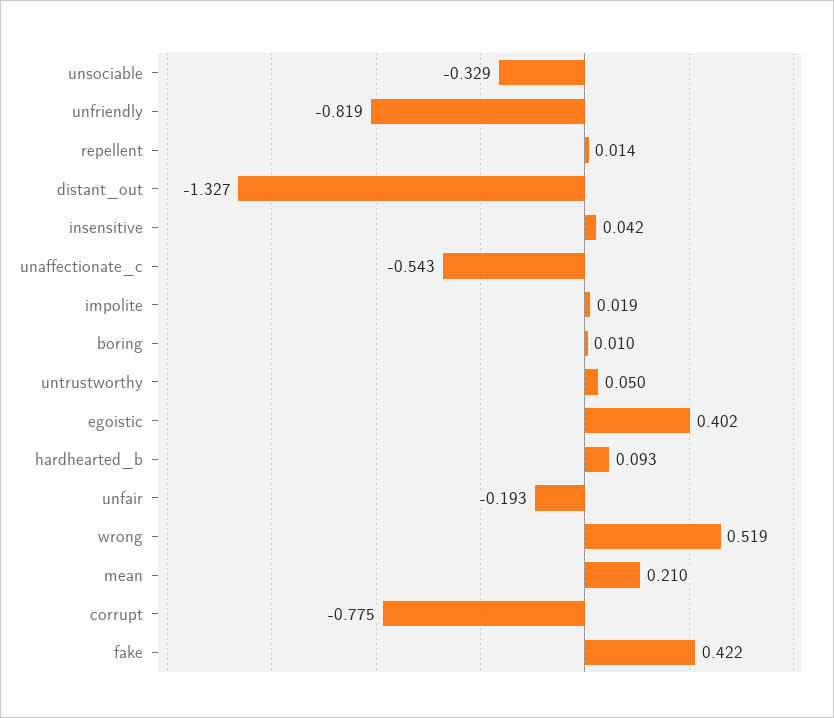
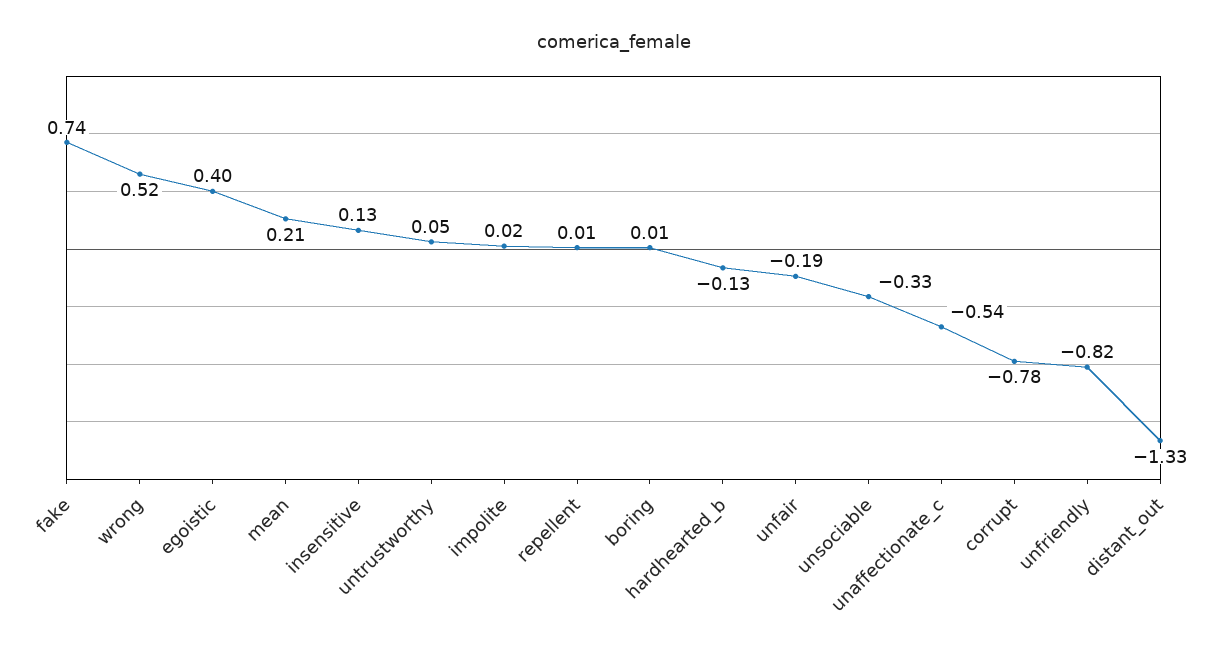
  {
    "unsociable": -0.329,
    "unfriendly": -0.819,
    "repellent": 0.014,
    "distant_out": -1.327,
-   "insensitive": 0.042,
+   "insensitive": 0.13,
    "unaffectionate_c": -0.543,
    "impolite": 0.019,
    "boring": 0.01,
    "untrustworthy": 0.05,
    "egoistic": 0.402,
-   "hardhearted_b": 0.093,
+   "hardhearted_b": -0.13,
    "unfair": -0.193,
    "wrong": 0.519,
    "mean": 0.21,
    "corrupt": -0.775,
-   "fake": 0.422
+   "fake": 0.74
  }

